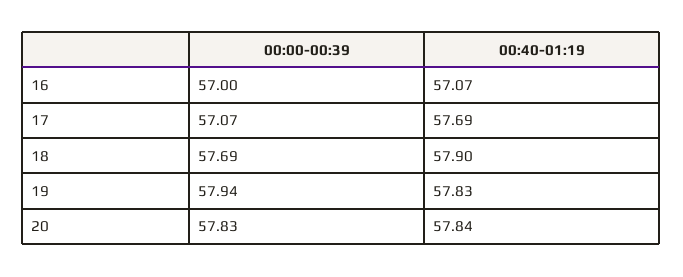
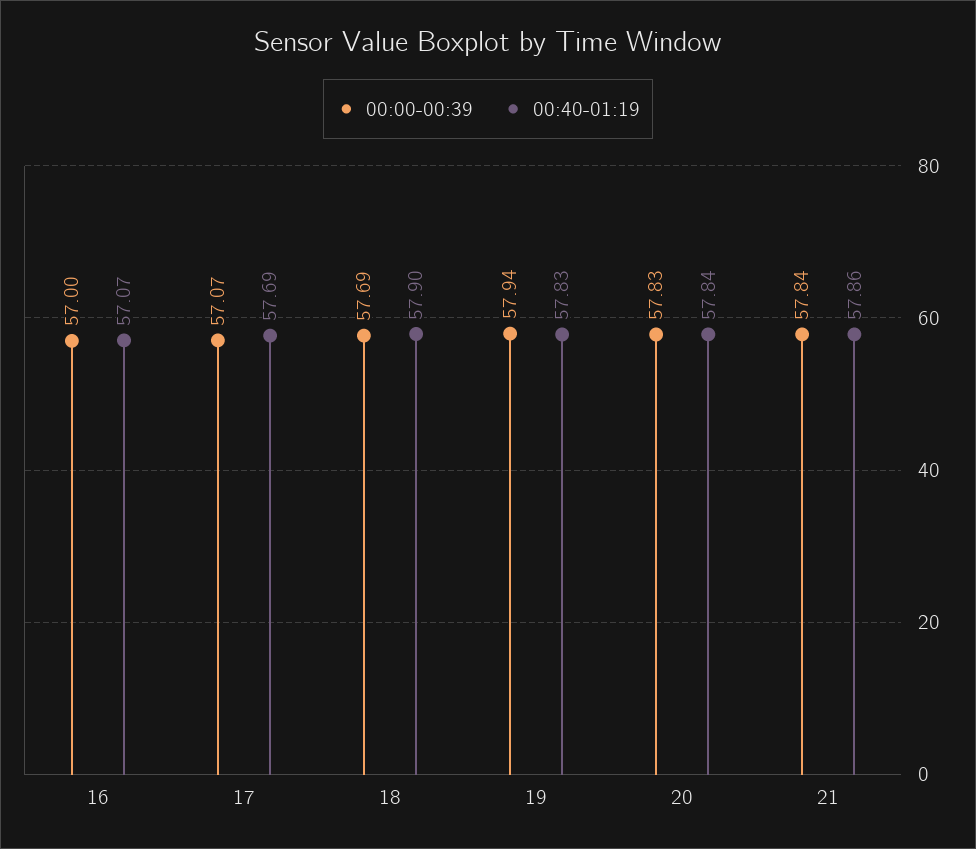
  {
    "00:00-00:39": {
      "16": 57,
      "17": 57.07,
      "18": 57.69,
      "19": 57.94,
-     "20": 57.83
+     "20": 57.83,
+     "21": 57.84
    },
    "00:40-01:19": {
      "16": 57.07,
      "17": 57.69,
      "18": 57.9,
      "19": 57.83,
-     "20": 57.84
+     "20": 57.84,
+     "21": 57.86
    }
  }

